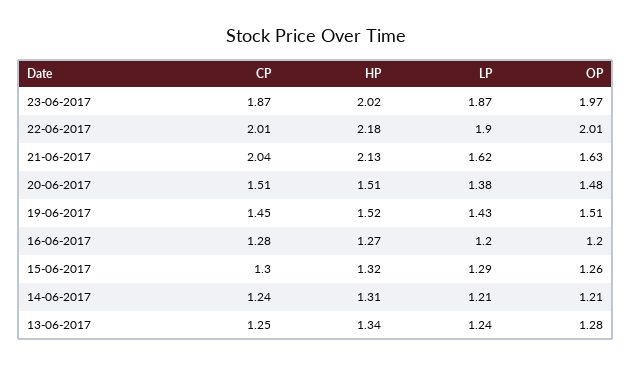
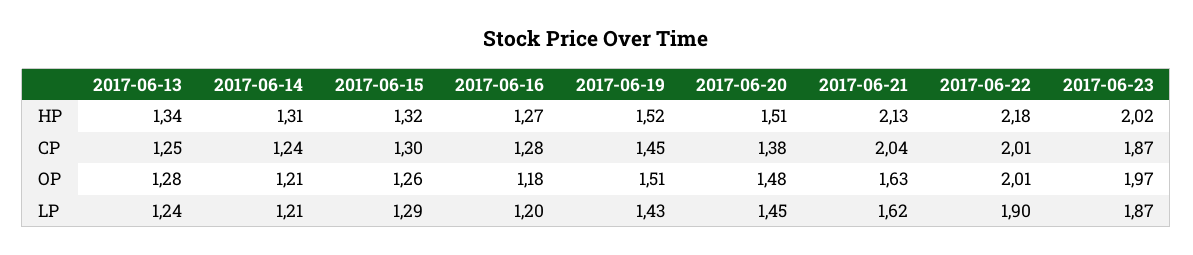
  {
    "CP": {
      "23-06-2017": 1.87,
      "22-06-2017": 2.01,
      "21-06-2017": 2.04,
-     "20-06-2017": 1.51,
+     "20-06-2017": 1.38,
      "19-06-2017": 1.45,
      "16-06-2017": 1.28,
      "15-06-2017": 1.3,
      "14-06-2017": 1.24,
      "13-06-2017": 1.25
    },
    "HP": {
      "23-06-2017": 2.02,
      "22-06-2017": 2.18,
      "21-06-2017": 2.13,
      "20-06-2017": 1.51,
      "19-06-2017": 1.52,
      "16-06-2017": 1.27,
      "15-06-2017": 1.32,
      "14-06-2017": 1.31,
      "13-06-2017": 1.34
    },
    "LP": {
      "23-06-2017": 1.87,
      "22-06-2017": 1.9,
      "21-06-2017": 1.62,
-     "20-06-2017": 1.38,
+     "20-06-2017": 1.45,
      "19-06-2017": 1.43,
      "16-06-2017": 1.2,
      "15-06-2017": 1.29,
      "14-06-2017": 1.21,
      "13-06-2017": 1.24
    },
    "OP": {
      "23-06-2017": 1.97,
      "22-06-2017": 2.01,
      "21-06-2017": 1.63,
      "20-06-2017": 1.48,
      "19-06-2017": 1.51,
-     "16-06-2017": 1.2,
+     "16-06-2017": 1.18,
      "15-06-2017": 1.26,
      "14-06-2017": 1.21,
      "13-06-2017": 1.28
    }
  }

